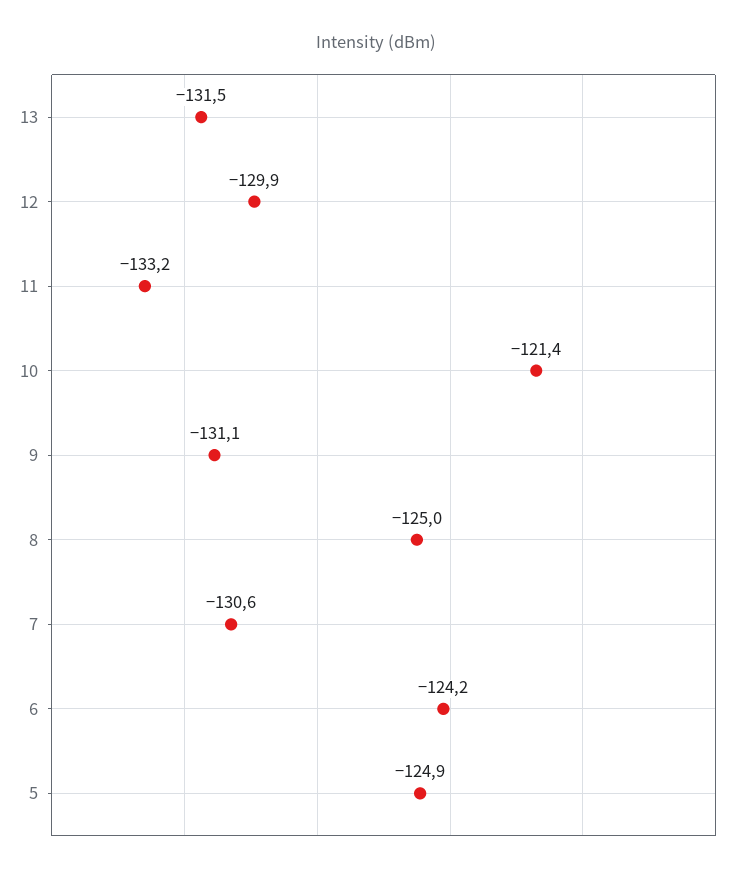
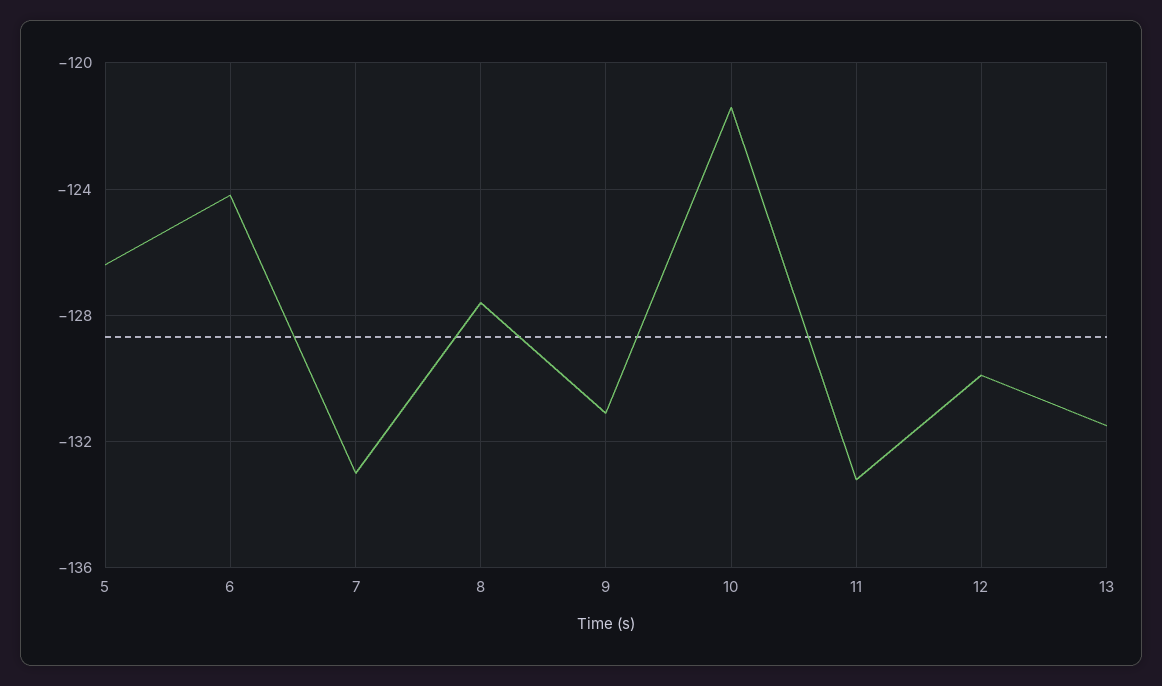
  {
    "13": -131.5,
    "12": -129.9,
    "11": -133.2,
    "10": -121.4,
    "9": -131.1,
-   "8": -125,
+   "8": -127.5,
-   "7": -130.6,
+   "7": -133,
    "6": -124.2,
-   "5": -124.9
+   "5": -126.5
  }

